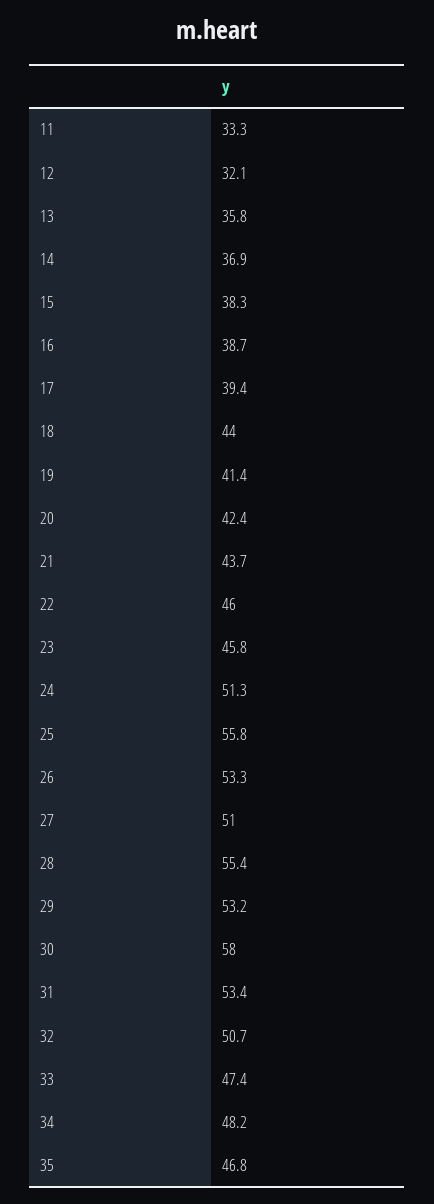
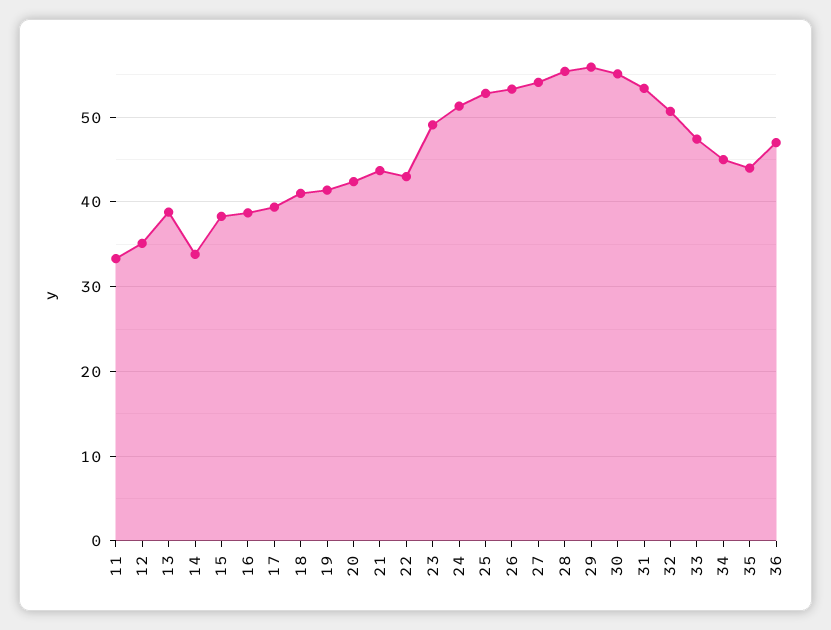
  {
    "11": 33.3,
-   "12": 32.1,
+   "12": 35,
-   "13": 35.8,
+   "13": 39,
-   "14": 36.9,
+   "14": 34,
    "15": 38.3,
    "16": 38.7,
    "17": 39.4,
-   "18": 44,
+   "18": 41,
    "19": 41.4,
    "20": 42.4,
    "21": 43.7,
-   "22": 46,
+   "22": 43,
-   "23": 45.8,
+   "23": 49,
    "24": 51.3,
-   "25": 55.8,
+   "25": 53,
    "26": 53.3,
-   "27": 51,
+   "27": 54,
    "28": 55.4,
-   "29": 53.2,
+   "29": 56,
-   "30": 58,
+   "30": 55,
    "31": 53.4,
    "32": 50.7,
    "33": 47.4,
-   "34": 48.2,
+   "34": 45,
-   "35": 46.8
+   "35": 44,
+   "36": 47
  }

